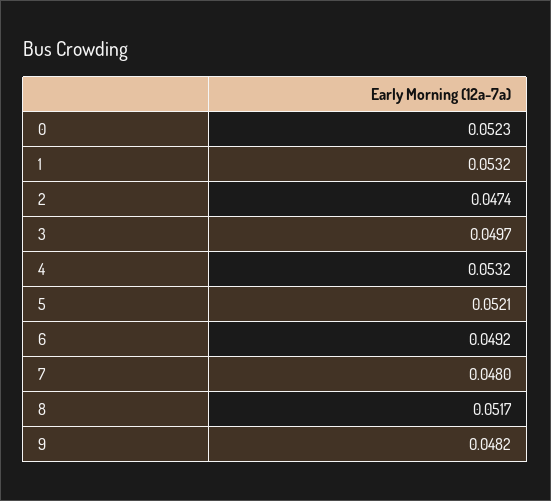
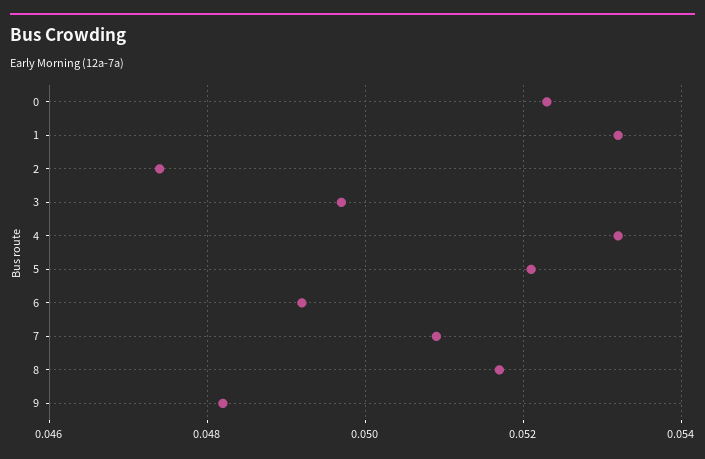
  {
    "0": 0.0523,
    "1": 0.0532,
    "2": 0.0474,
    "3": 0.0497,
    "4": 0.0532,
    "5": 0.0521,
    "6": 0.0492,
-   "7": 0.048,
+   "7": 0.051,
    "8": 0.0517,
    "9": 0.0482
  }

